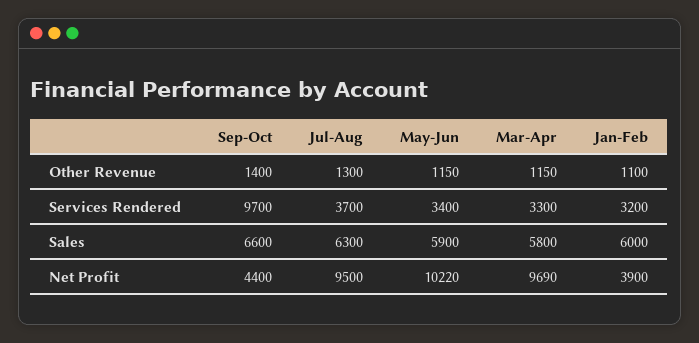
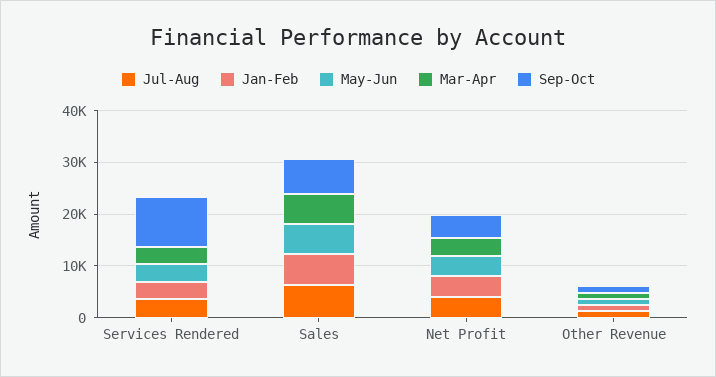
  {
    "Sep-Oct": {
      "Other Revenue": 1400,
      "Services Rendered": 9700,
      "Sales": 6600,
      "Net Profit": 4400
    },
    "Jul-Aug": {
      "Other Revenue": 1300,
      "Services Rendered": 3700,
      "Sales": 6300,
-     "Net Profit": 9500
+     "Net Profit": 4000
    },
    "May-Jun": {
      "Other Revenue": 1150,
      "Services Rendered": 3400,
      "Sales": 5900,
-     "Net Profit": 10220
+     "Net Profit": 4000
    },
    "Mar-Apr": {
      "Other Revenue": 1150,
      "Services Rendered": 3300,
      "Sales": 5800,
-     "Net Profit": 9690
+     "Net Profit": 4000
    },
    "Jan-Feb": {
      "Other Revenue": 1100,
      "Services Rendered": 3200,
      "Sales": 6000,
      "Net Profit": 3900
    }
  }

